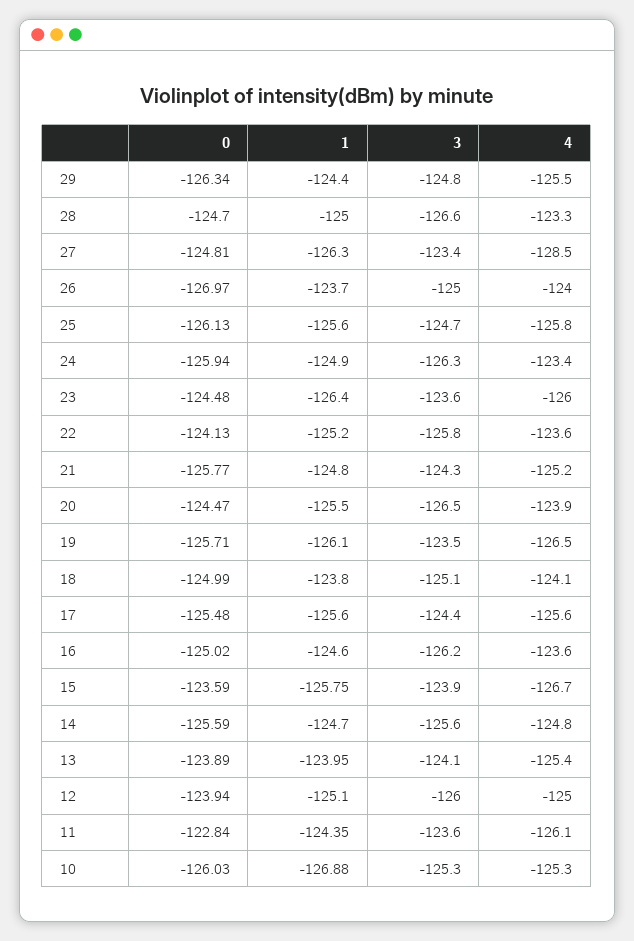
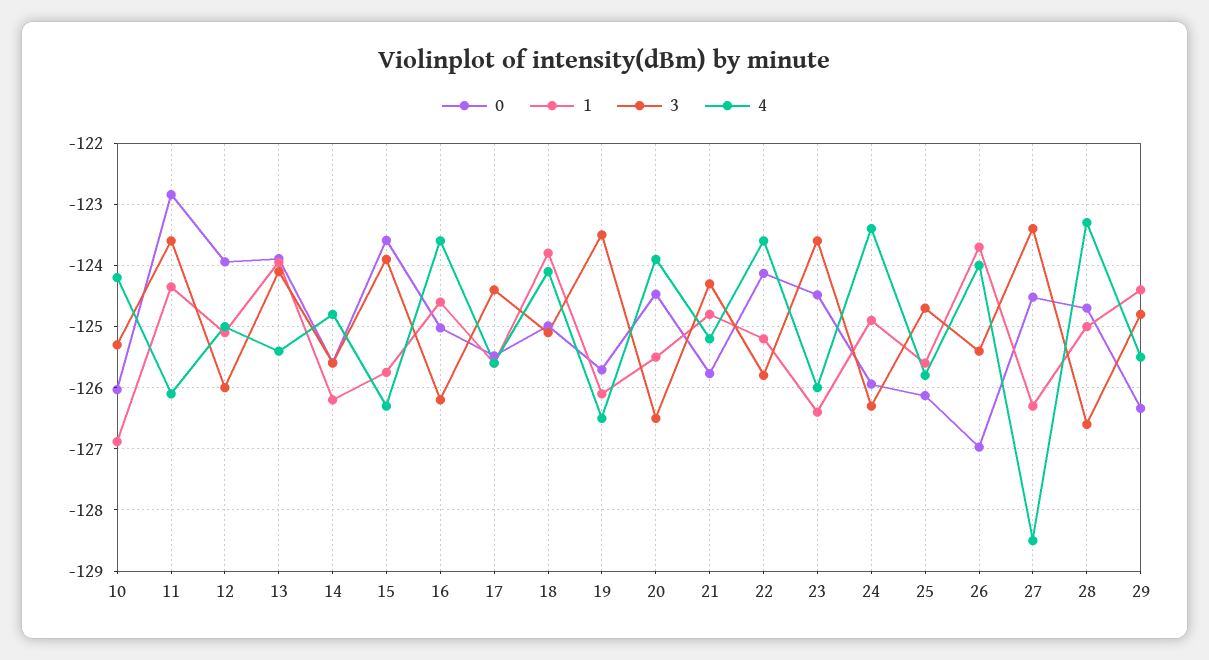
  {
    "0": {
      "29": -126.34,
      "28": -124.7,
-     "27": -124.81,
+     "27": -124.5,
      "26": -126.97,
      "25": -126.13,
      "24": -125.94,
      "23": -124.48,
      "22": -124.13,
      "21": -125.77,
      "20": -124.47,
      "19": -125.71,
      "18": -124.99,
      "17": -125.48,
      "16": -125.02,
      "15": -123.59,
      "14": -125.59,
      "13": -123.89,
      "12": -123.94,
      "11": -122.84,
      "10": -126.03
    },
    "1": {
      "29": -124.4,
      "28": -125,
      "27": -126.3,
      "26": -123.7,
      "25": -125.6,
      "24": -124.9,
      "23": -126.4,
      "22": -125.2,
      "21": -124.8,
      "20": -125.5,
      "19": -126.1,
      "18": -123.8,
      "17": -125.6,
      "16": -124.6,
      "15": -125.75,
-     "14": -124.7,
+     "14": -126.2,
      "13": -123.95,
      "12": -125.1,
      "11": -124.35,
      "10": -126.88
    },
    "3": {
      "29": -124.8,
      "28": -126.6,
      "27": -123.4,
-     "26": -125,
+     "26": -125.4,
      "25": -124.7,
      "24": -126.3,
      "23": -123.6,
      "22": -125.8,
      "21": -124.3,
      "20": -126.5,
      "19": -123.5,
      "18": -125.1,
      "17": -124.4,
      "16": -126.2,
      "15": -123.9,
      "14": -125.6,
      "13": -124.1,
      "12": -126,
      "11": -123.6,
      "10": -125.3
    },
    "4": {
      "29": -125.5,
      "28": -123.3,
      "27": -128.5,
      "26": -124,
      "25": -125.8,
      "24": -123.4,
      "23": -126,
      "22": -123.6,
      "21": -125.2,
      "20": -123.9,
      "19": -126.5,
      "18": -124.1,
      "17": -125.6,
      "16": -123.6,
-     "15": -126.7,
+     "15": -126.3,
      "14": -124.8,
      "13": -125.4,
      "12": -125,
      "11": -126.1,
-     "10": -125.3
+     "10": -124.2
    }
  }

